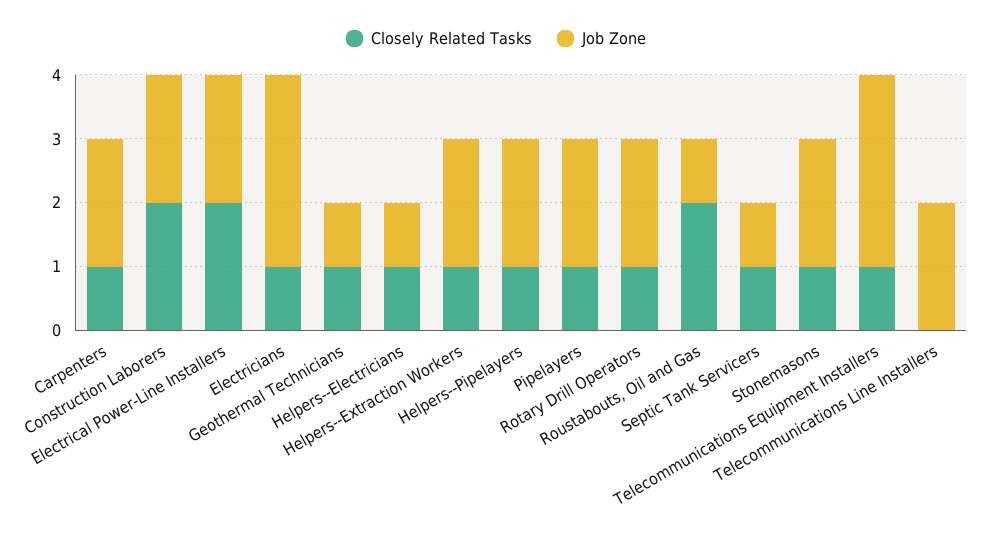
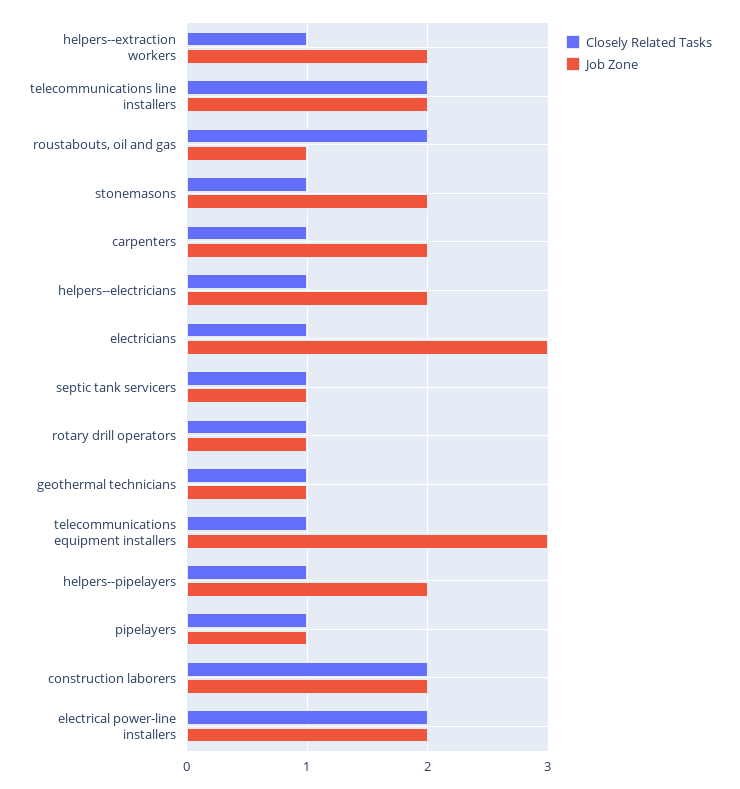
  {
    "Closely Related Tasks": {
      "Carpenters": 1,
      "Construction Laborers": 2,
      "Electrical Power-Line Installers": 2,
      "Electricians": 1,
      "Geothermal Technicians": 1,
      "Helpers--Electricians": 1,
      "Helpers--Extraction Workers": 1,
      "Helpers--Pipelayers": 1,
      "Pipelayers": 1,
      "Rotary Drill Operators": 1,
      "Roustabouts, Oil and Gas": 2,
      "Septic Tank Servicers": 1,
      "Stonemasons": 1,
      "Telecommunications Equipment Installers": 1,
-     "Telecommunications Line Installers": 0
+     "Telecommunications Line Installers": 2
    },
    "Job Zone": {
      "Carpenters": 2,
      "Construction Laborers": 2,
      "Electrical Power-Line Installers": 2,
      "Electricians": 3,
      "Geothermal Technicians": 1,
-     "Helpers--Electricians": 1,
+     "Helpers--Electricians": 2,
      "Helpers--Extraction Workers": 2,
      "Helpers--Pipelayers": 2,
-     "Pipelayers": 2,
+     "Pipelayers": 1,
-     "Rotary Drill Operators": 2,
+     "Rotary Drill Operators": 1,
      "Roustabouts, Oil and Gas": 1,
      "Septic Tank Servicers": 1,
      "Stonemasons": 2,
      "Telecommunications Equipment Installers": 3,
      "Telecommunications Line Installers": 2
    }
  }

